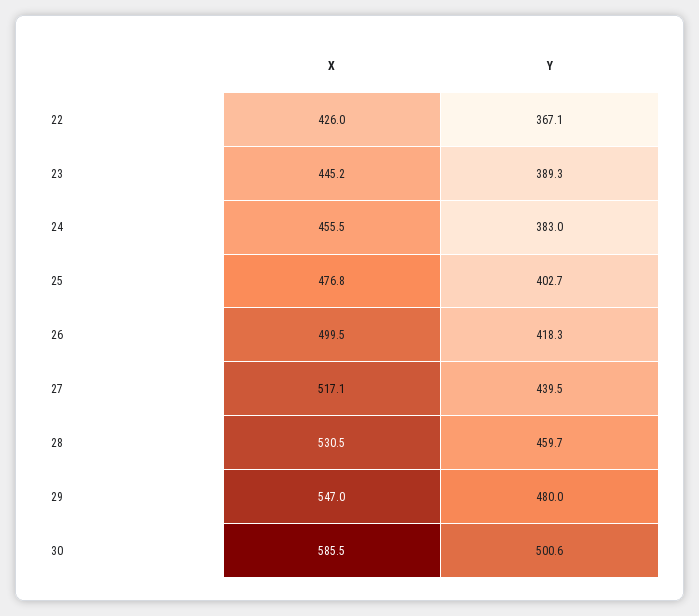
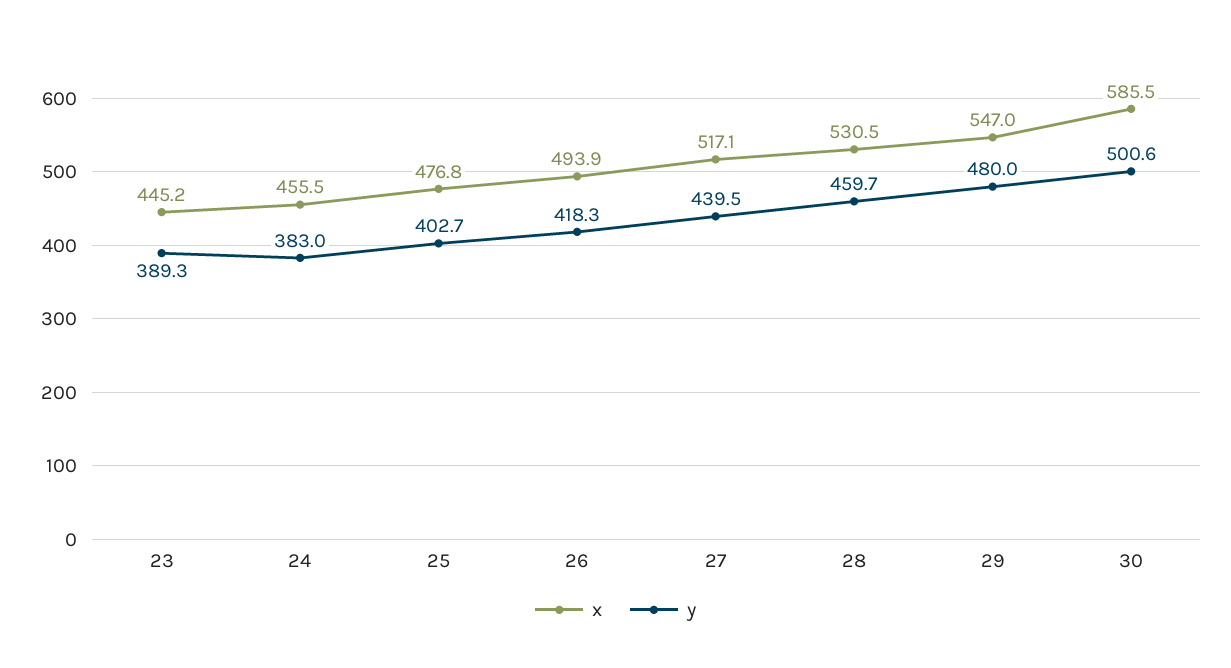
  {
    "X": {
-     "22": 426,
      "23": 445.2,
      "24": 455.5,
      "25": 476.8,
-     "26": 499.5,
+     "26": 493.9,
      "27": 517.1,
      "28": 530.5,
      "29": 547,
      "30": 585.5
    },
    "Y": {
-     "22": 367.1,
      "23": 389.3,
      "24": 383,
      "25": 402.7,
      "26": 418.3,
      "27": 439.5,
      "28": 459.7,
      "29": 480,
      "30": 500.6
    }
  }

